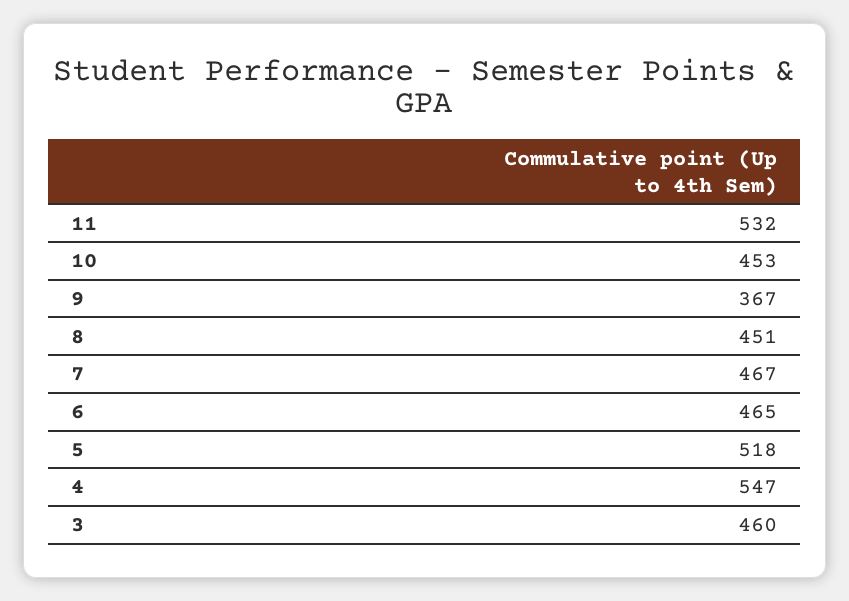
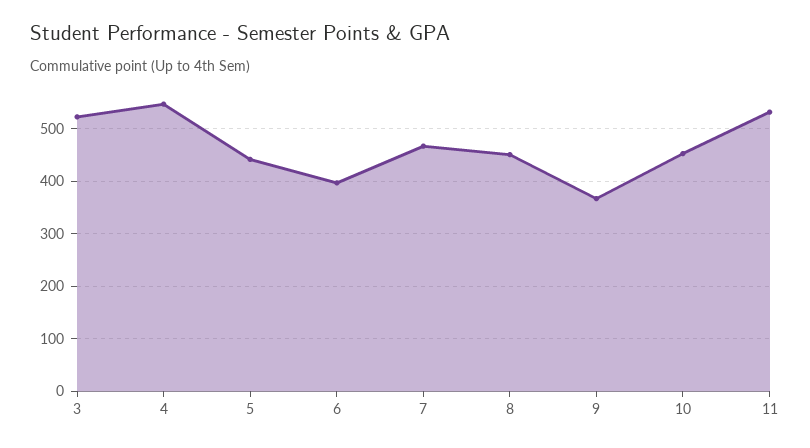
  {
    "11": 532,
    "10": 453,
    "9": 367,
    "8": 451,
    "7": 467,
-   "6": 465,
+   "6": 400,
-   "5": 518,
+   "5": 440,
    "4": 547,
-   "3": 460
+   "3": 520
  }

